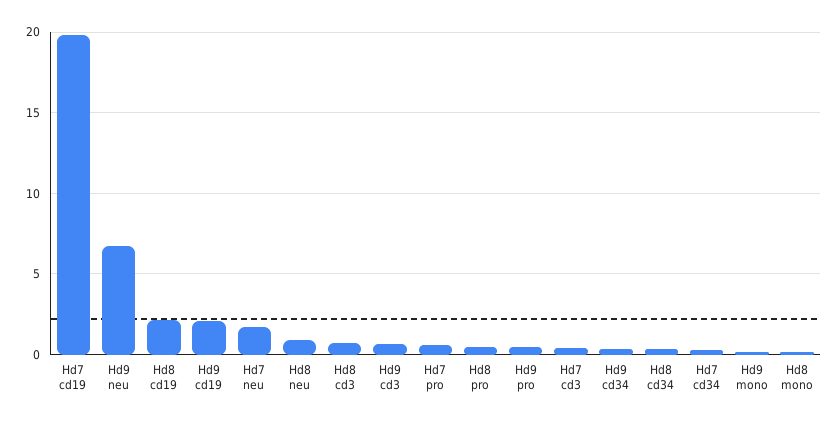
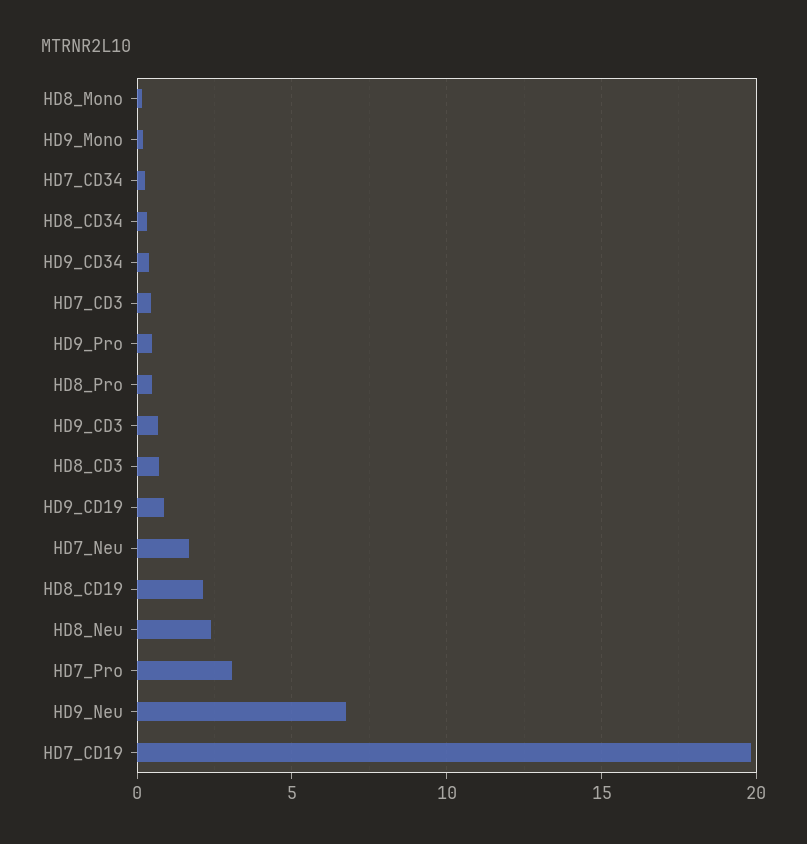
  {
    "Hd7 cd19": 20,
    "Hd9 neu": 7,
    "Hd8 cd19": 2,
-   "Hd9 cd19": 2,
+   "Hd9 cd19": 1,
    "Hd7 neu": 1.5,
-   "Hd8 neu": 1,
+   "Hd8 neu": 2.5,
    "Hd8 cd3": 0.5,
    "Hd9 cd3": 0.5,
-   "Hd7 pro": 0.5,
+   "Hd7 pro": 3,
    "Hd8 pro": 0.5,
    "Hd9 pro": 0.5,
    "Hd7 cd3": 0.5,
    "Hd9 cd34": 0.5,
    "Hd8 cd34": 0.5,
    "Hd7 cd34": 0.5,
    "Hd9 mono": 0,
    "Hd8 mono": 0
  }

